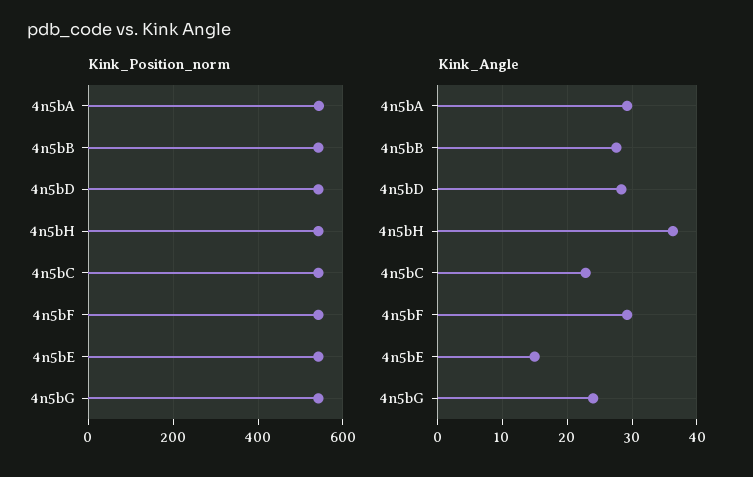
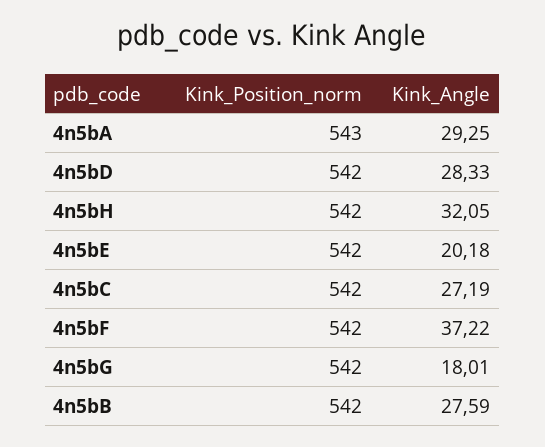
  {
    "Kink_Position_norm": {
      "4n5bA": 543,
      "4n5bB": 542,
      "4n5bD": 542,
      "4n5bH": 542,
      "4n5bC": 542,
      "4n5bF": 542,
      "4n5bE": 542,
      "4n5bG": 542
    },
    "Kink_Angle": {
      "4n5bA": 29.25,
      "4n5bB": 27.59,
      "4n5bD": 28.33,
-     "4n5bH": 36,
+     "4n5bH": 32.05,
-     "4n5bC": 23,
+     "4n5bC": 27.19,
-     "4n5bF": 29,
+     "4n5bF": 37.22,
-     "4n5bE": 15,
+     "4n5bE": 20.18,
-     "4n5bG": 24
+     "4n5bG": 18.01
    }
  }

